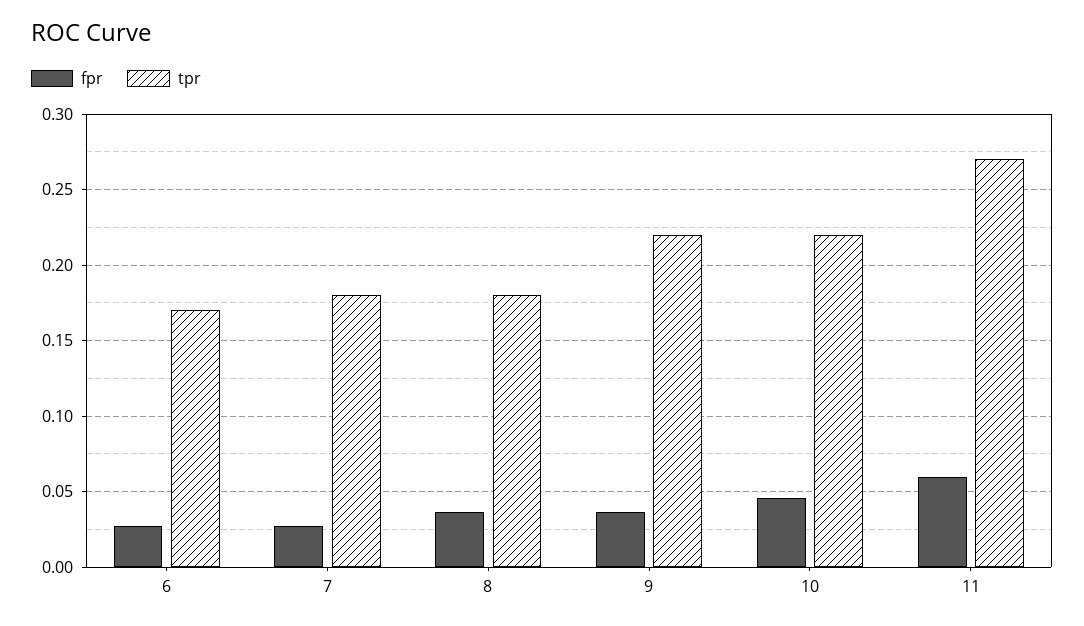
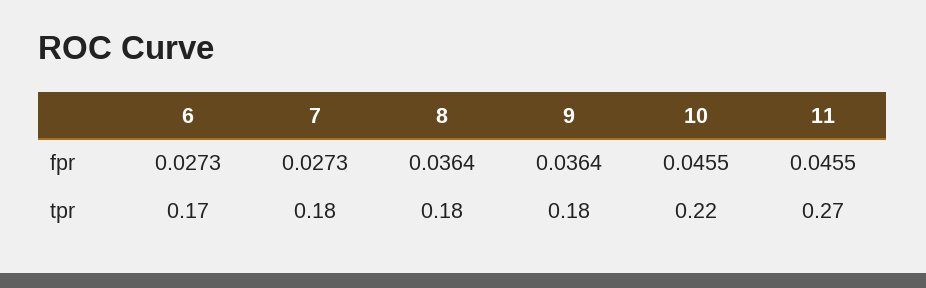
  {
    "fpr": {
      "6": 0.0273,
      "7": 0.0273,
      "8": 0.0364,
      "9": 0.0364,
      "10": 0.0455,
-     "11": 0.06
+     "11": 0.0455
    },
    "tpr": {
      "6": 0.17,
      "7": 0.18,
      "8": 0.18,
-     "9": 0.22,
+     "9": 0.18,
      "10": 0.22,
      "11": 0.27
    }
  }

